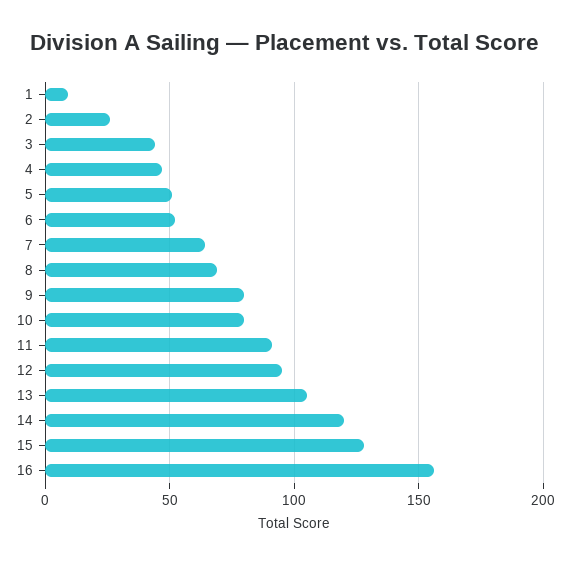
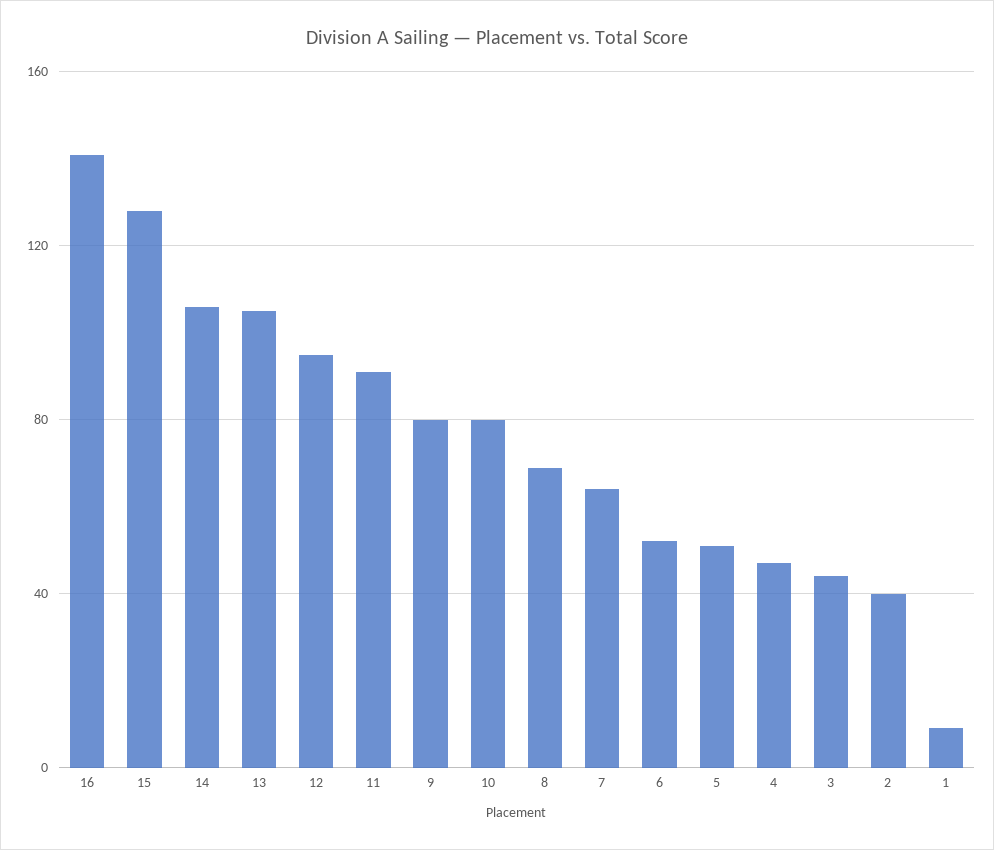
  {
    "1": 10,
-   "2": 25,
+   "2": 40,
    "3": 45,
    "4": 45,
    "5": 50,
    "6": 50,
    "7": 65,
    "8": 70,
    "9": 80,
    "10": 80,
    "11": 90,
    "12": 95,
    "13": 105,
-   "14": 120,
+   "14": 105,
    "15": 130,
-   "16": 155
+   "16": 140
  }

